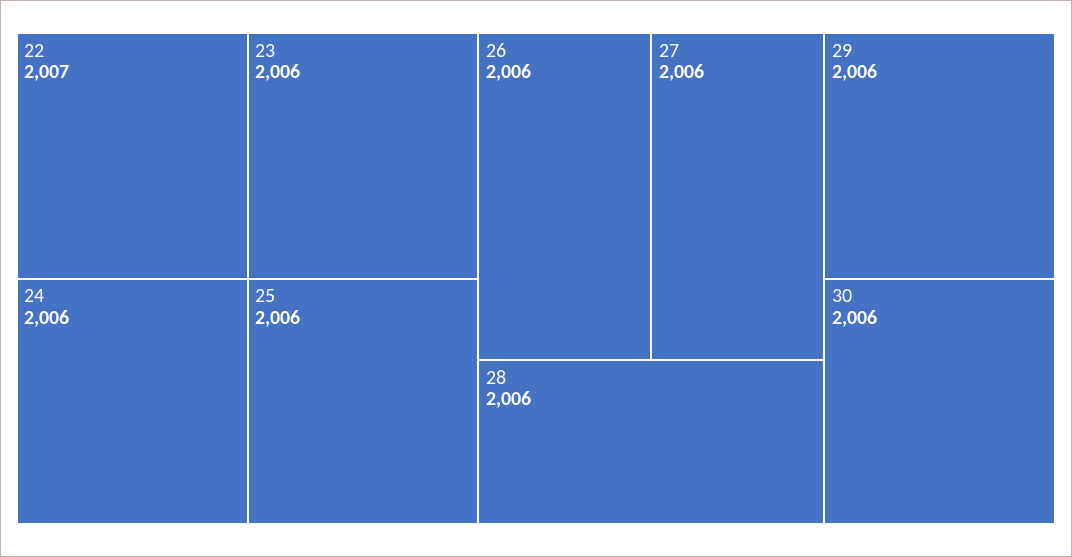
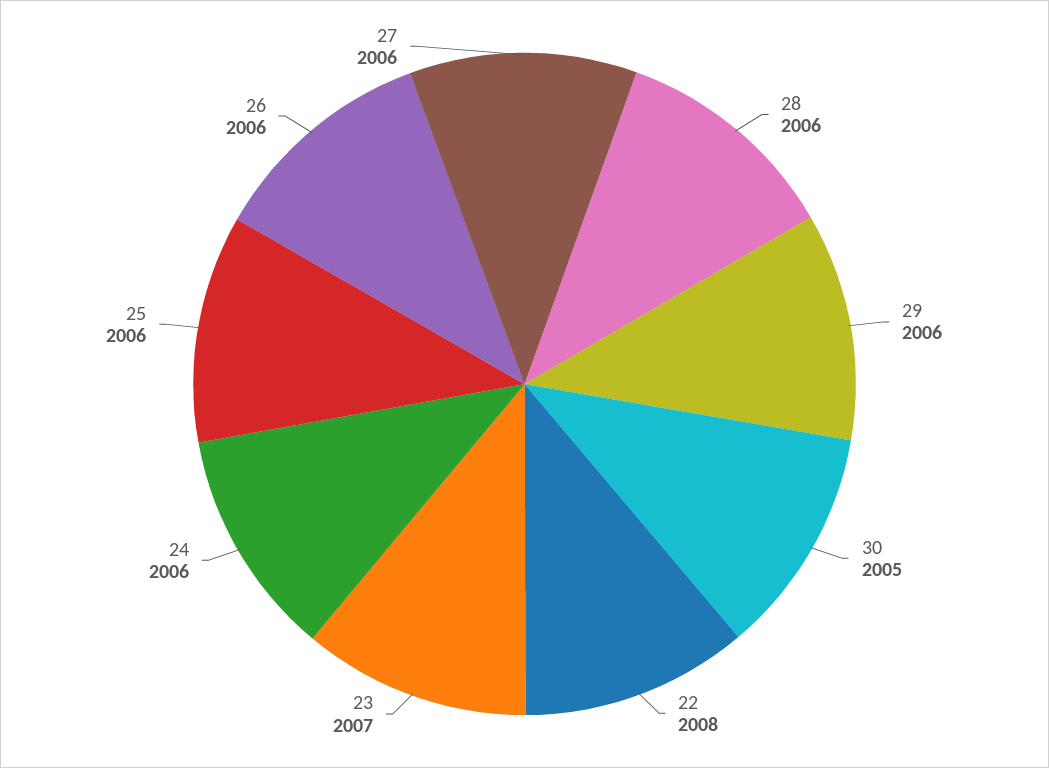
  {
-   "22": 2007,
+   "22": 2008,
-   "23": 2006,
+   "23": 2007,
    "24": 2006,
    "25": 2006,
    "26": 2006,
    "27": 2006,
    "28": 2006,
    "29": 2006,
-   "30": 2006
+   "30": 2005
  }

